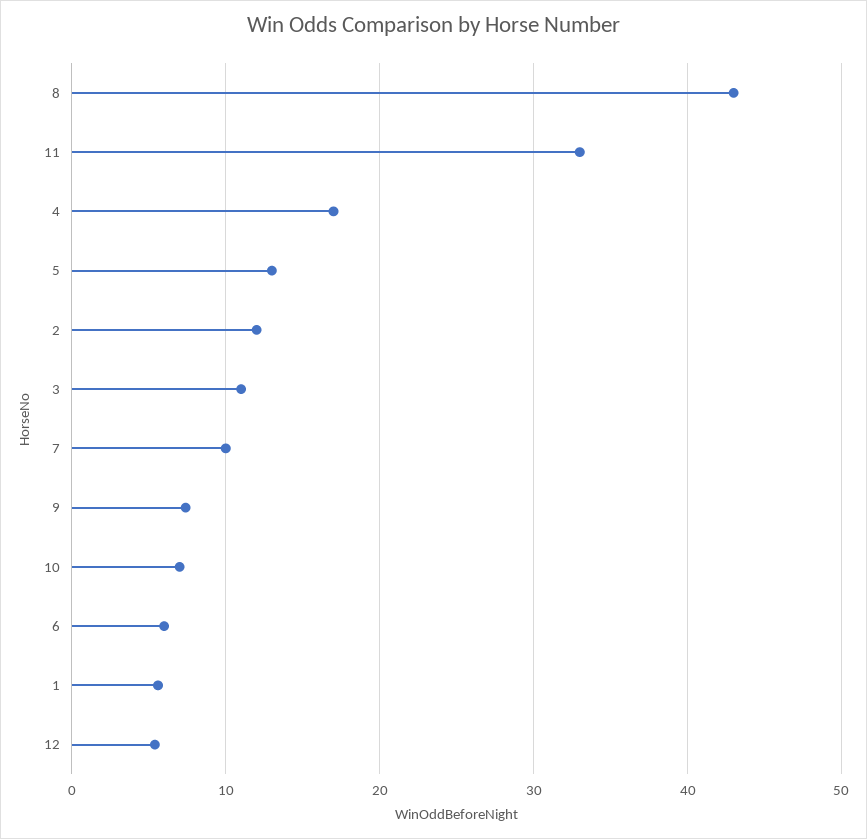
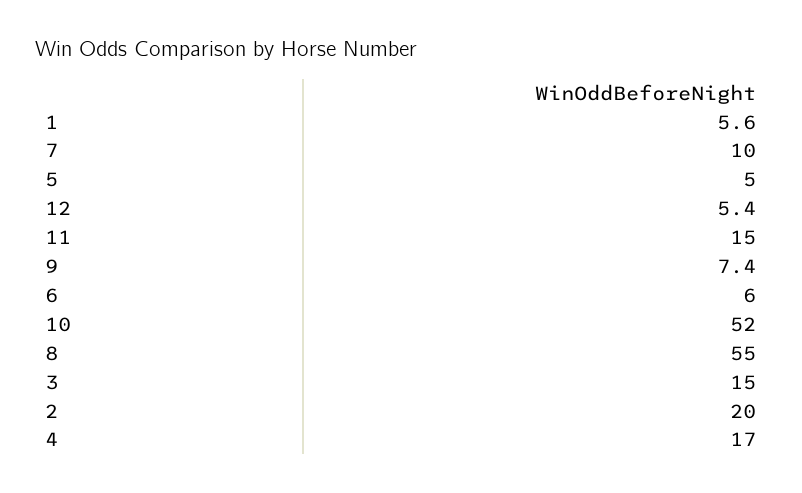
  {
-   "8": 43,
+   "8": 55,
-   "11": 33,
+   "11": 15,
    "4": 17,
-   "5": 13,
+   "5": 5,
-   "2": 12,
+   "2": 20,
-   "3": 11,
+   "3": 15,
    "7": 10,
    "9": 7.4,
-   "10": 7,
+   "10": 52,
    "6": 6,
    "1": 5.6,
    "12": 5.4
  }

